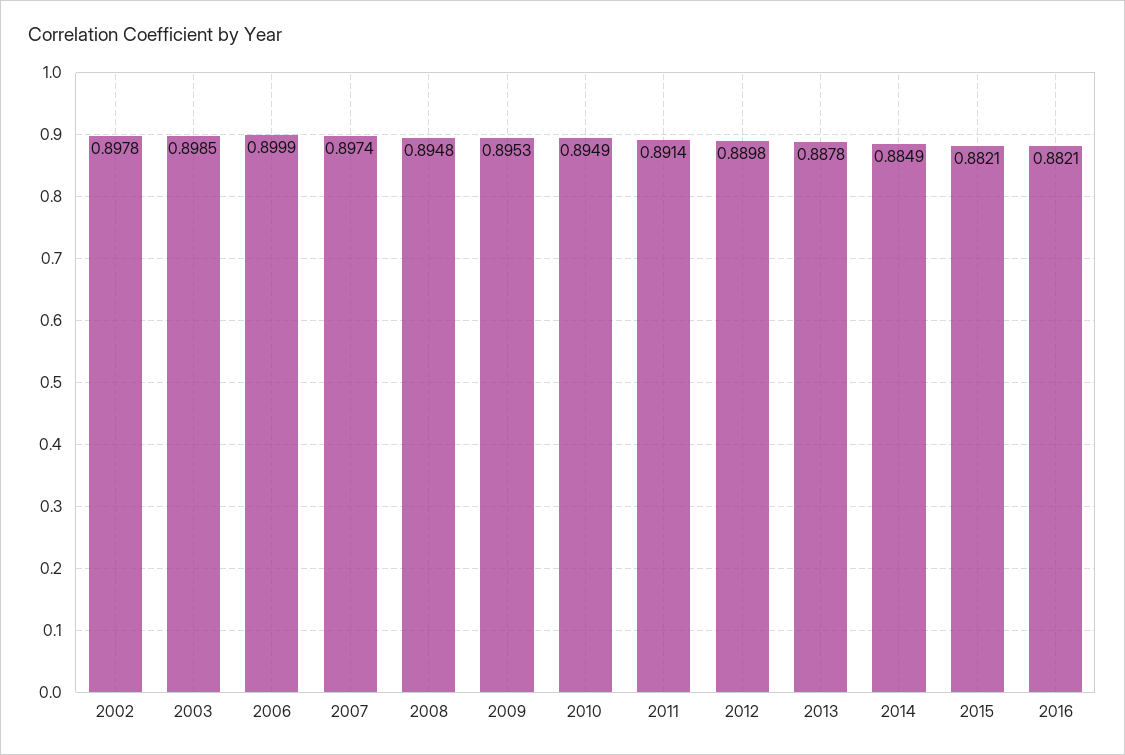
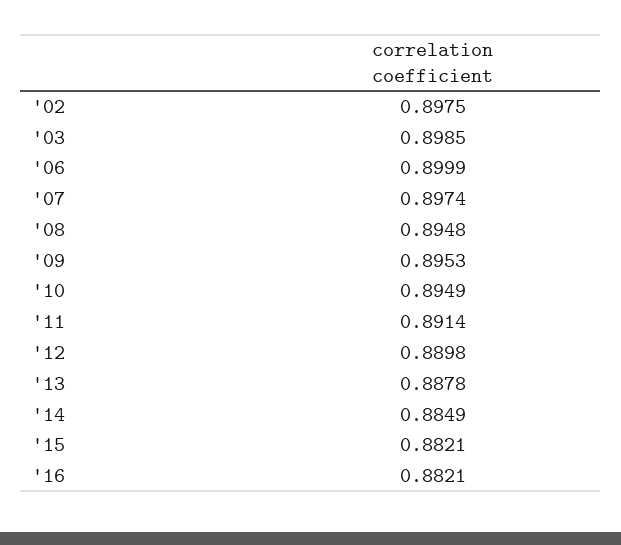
  {
-   "2002": 0.8978,
+   "2002": 0.8975,
    "2003": 0.8985,
    "2006": 0.8999,
    "2007": 0.8974,
    "2008": 0.8948,
    "2009": 0.8953,
    "2010": 0.8949,
    "2011": 0.8914,
    "2012": 0.8898,
    "2013": 0.8878,
    "2014": 0.8849,
    "2015": 0.8821,
    "2016": 0.8821
  }

